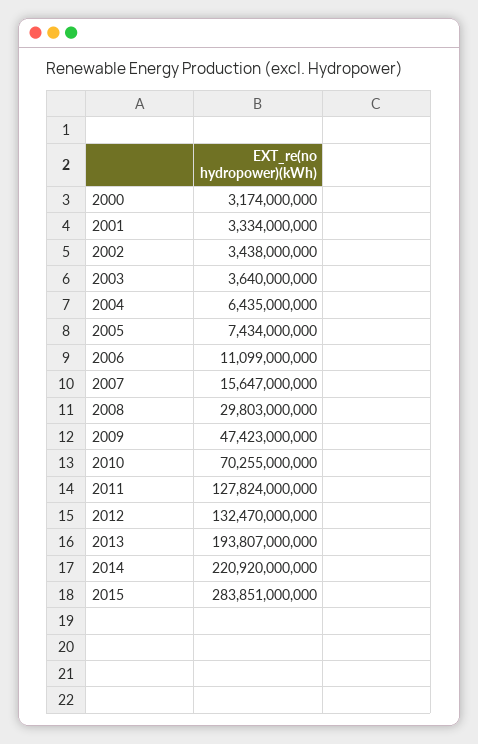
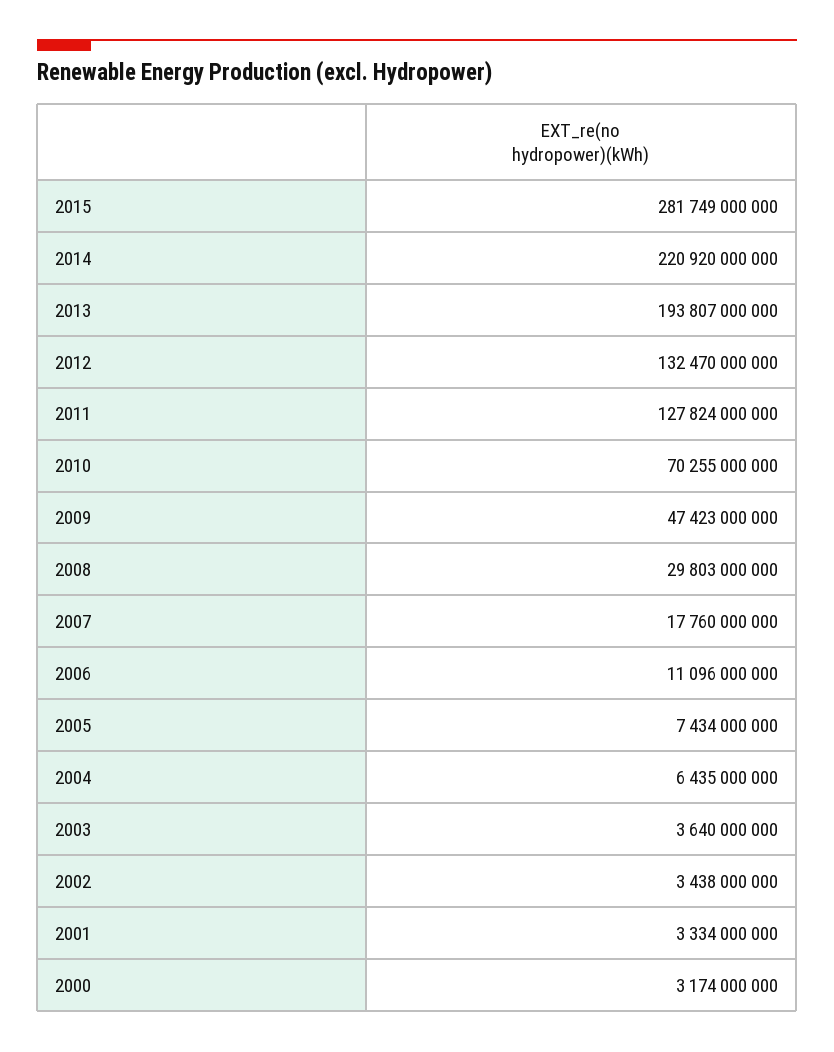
  {
    "2000": 3174000000,
    "2001": 3334000000,
    "2002": 3438000000,
    "2003": 3640000000,
    "2004": 6435000000,
    "2005": 7434000000,
-   "2006": 11099000000,
+   "2006": 11096000000,
-   "2007": 15647000000,
+   "2007": 17760000000,
    "2008": 29803000000,
    "2009": 47423000000,
    "2010": 70255000000,
    "2011": 127824000000,
    "2012": 132470000000,
    "2013": 193807000000,
    "2014": 220920000000,
-   "2015": 283851000000
+   "2015": 281749000000
  }

